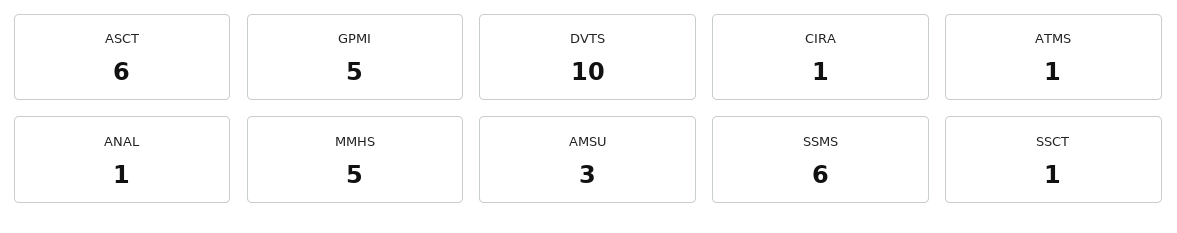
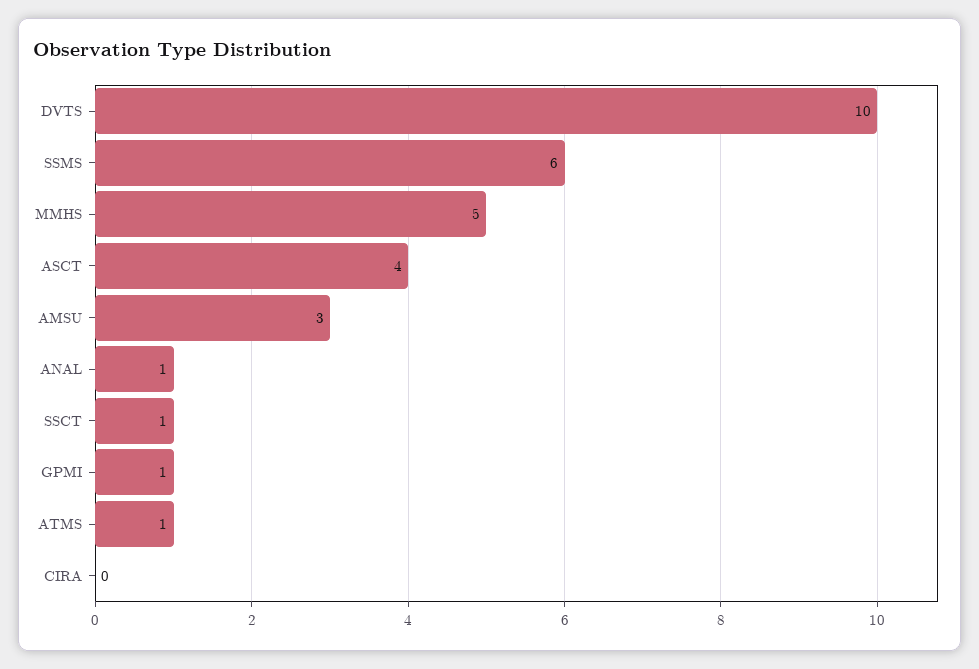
  {
-   "ASCT": 6,
+   "ASCT": 4,
-   "GPMI": 5,
+   "GPMI": 1,
    "DVTS": 10,
-   "CIRA": 1,
+   "CIRA": 0,
    "ATMS": 1,
    "ANAL": 1,
    "MMHS": 5,
    "AMSU": 3,
    "SSMS": 6,
    "SSCT": 1
  }

